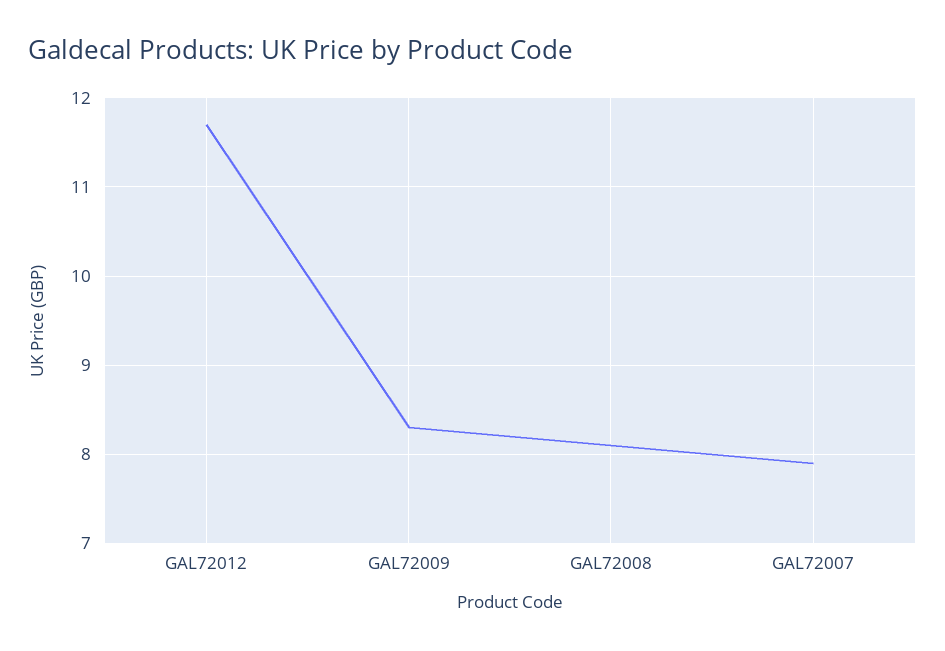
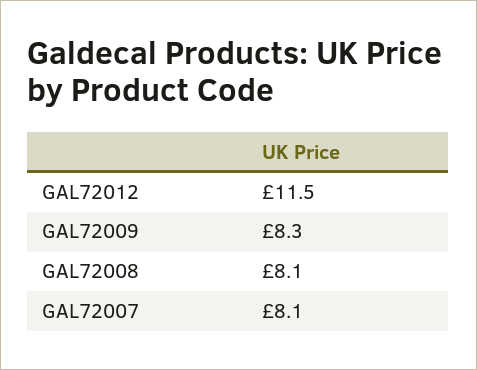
  {
-   "GAL72012": 11.7,
+   "GAL72012": 11.5,
    "GAL72009": 8.3,
    "GAL72008": 8.1,
-   "GAL72007": 7.9
+   "GAL72007": 8.1
  }

